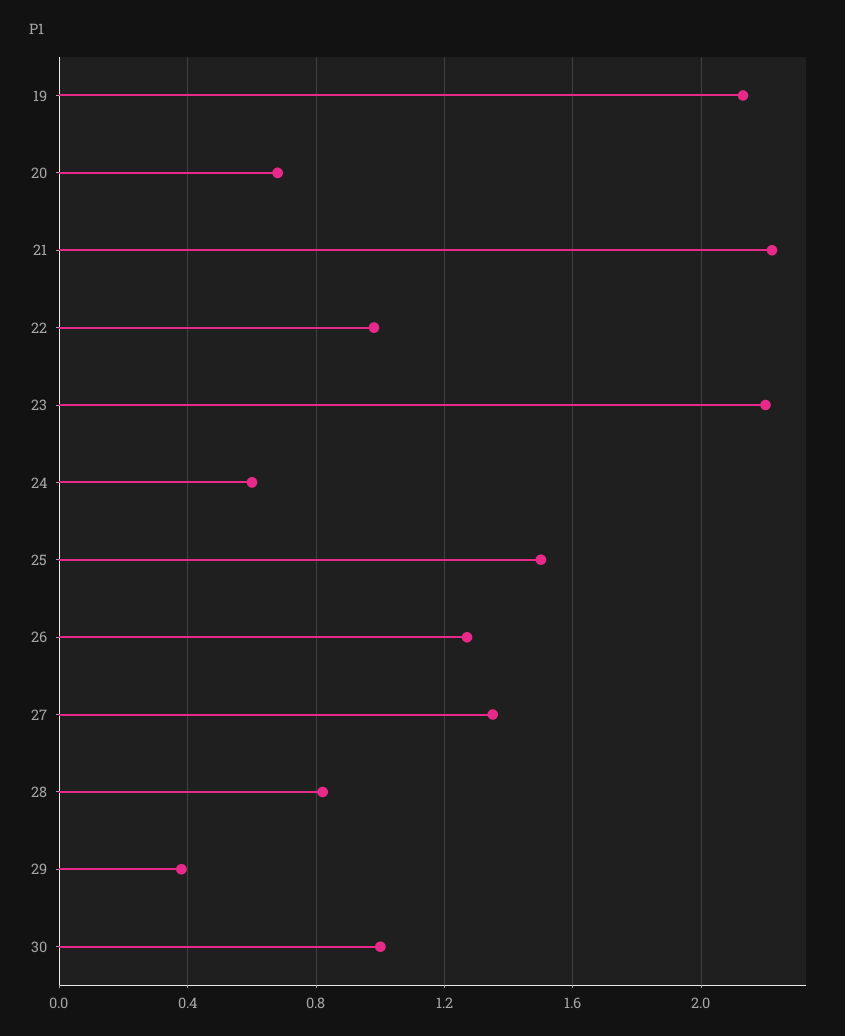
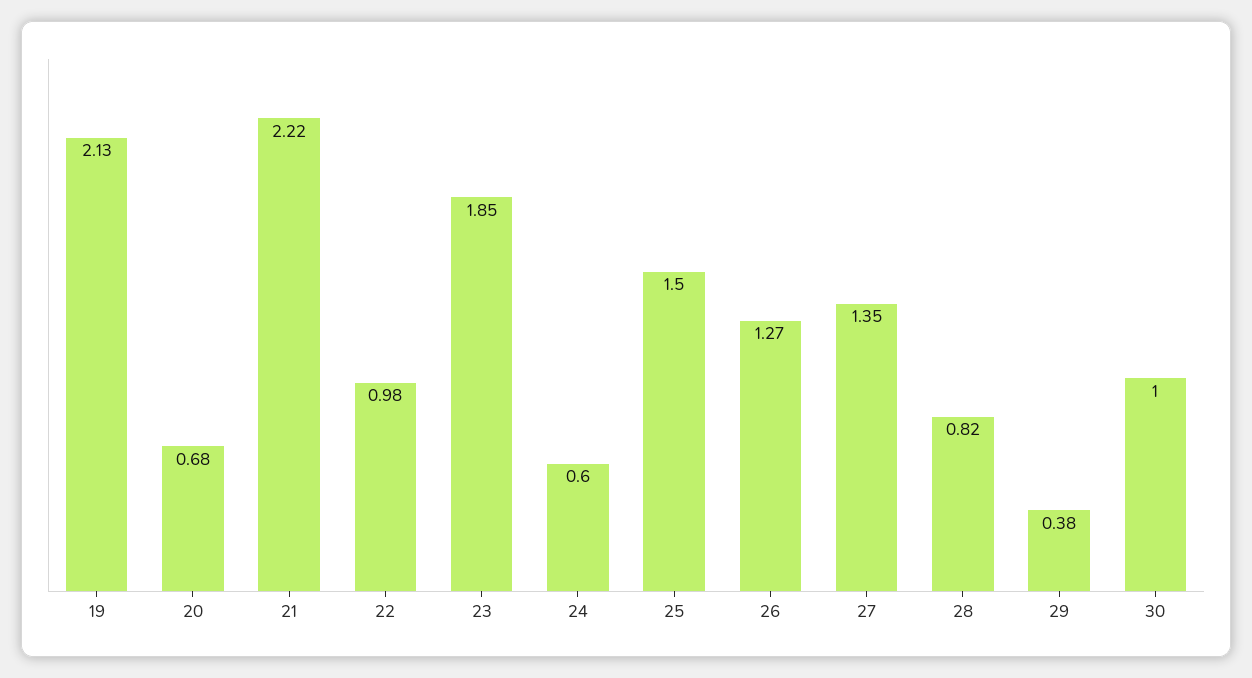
  {
    "19": 2.13,
    "20": 0.68,
    "21": 2.22,
    "22": 0.98,
-   "23": 2.2,
+   "23": 1.85,
    "24": 0.6,
    "25": 1.5,
    "26": 1.27,
    "27": 1.35,
    "28": 0.82,
    "29": 0.38,
    "30": 1
  }

